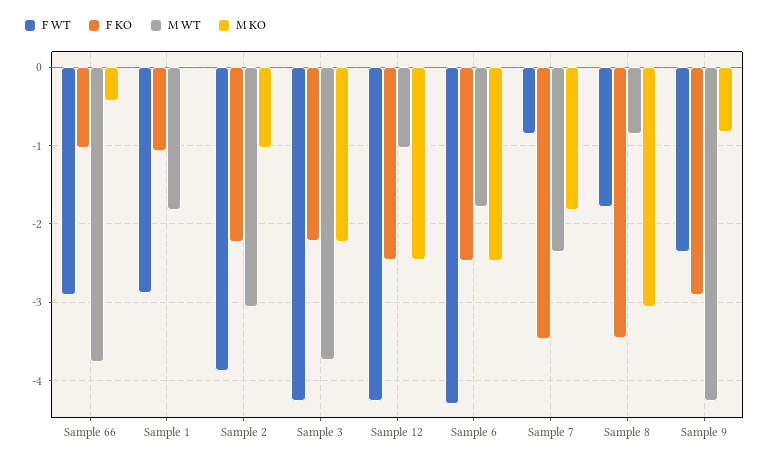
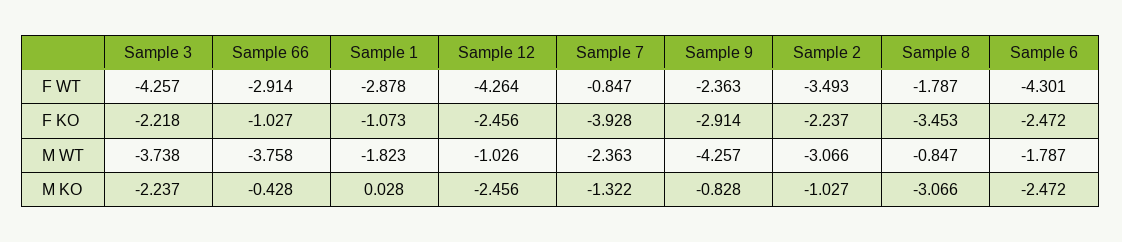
  {
    "F WT": {
      "Sample 66": -2.914,
      "Sample 1": -2.878,
-     "Sample 2": -3.9,
+     "Sample 2": -3.493,
      "Sample 3": -4.257,
      "Sample 12": -4.264,
      "Sample 6": -4.301,
      "Sample 7": -0.847,
      "Sample 8": -1.787,
      "Sample 9": -2.363
    },
    "F KO": {
      "Sample 66": -1.027,
      "Sample 1": -1.073,
      "Sample 2": -2.237,
      "Sample 3": -2.218,
      "Sample 12": -2.456,
      "Sample 6": -2.472,
-     "Sample 7": -3.5,
+     "Sample 7": -3.928,
      "Sample 8": -3.453,
      "Sample 9": -2.914
    },
    "M WT": {
      "Sample 66": -3.758,
      "Sample 1": -1.823,
      "Sample 2": -3.066,
      "Sample 3": -3.738,
      "Sample 12": -1.026,
      "Sample 6": -1.787,
      "Sample 7": -2.363,
      "Sample 8": -0.847,
      "Sample 9": -4.257
    },
    "M KO": {
      "Sample 66": -0.428,
      "Sample 1": 0.028,
      "Sample 2": -1.027,
      "Sample 3": -2.237,
      "Sample 12": -2.456,
      "Sample 6": -2.472,
-     "Sample 7": -1.8,
+     "Sample 7": -1.322,
      "Sample 8": -3.066,
      "Sample 9": -0.828
    }
  }

